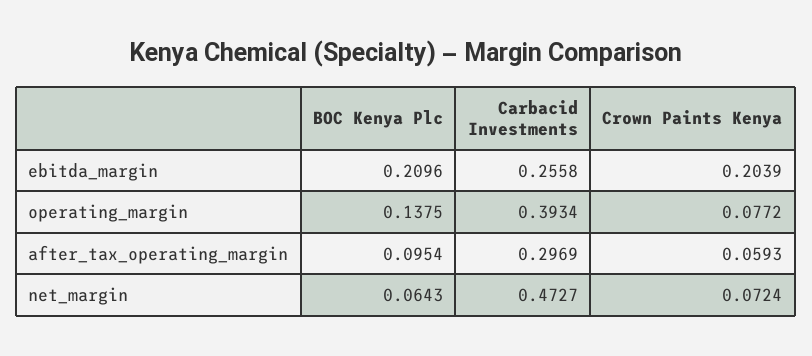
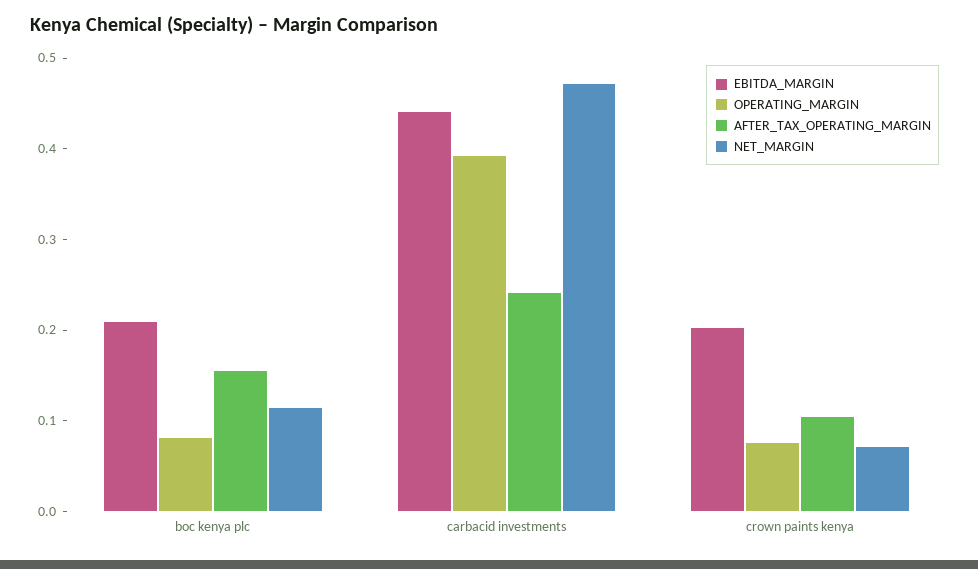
  {
    "ebitda_margin": {
      "BOC Kenya Plc": 0.2096,
-     "Carbacid Investments": 0.2558,
+     "Carbacid Investments": 0.44,
      "Crown Paints Kenya": 0.2039
    },
    "operating_margin": {
-     "BOC Kenya Plc": 0.1375,
+     "BOC Kenya Plc": 0.08,
      "Carbacid Investments": 0.3934,
      "Crown Paints Kenya": 0.0772
    },
    "after_tax_operating_margin": {
-     "BOC Kenya Plc": 0.0954,
+     "BOC Kenya Plc": 0.16,
-     "Carbacid Investments": 0.2969,
+     "Carbacid Investments": 0.24,
-     "Crown Paints Kenya": 0.0593
+     "Crown Paints Kenya": 0.1
    },
    "net_margin": {
-     "BOC Kenya Plc": 0.0643,
+     "BOC Kenya Plc": 0.12,
      "Carbacid Investments": 0.4727,
      "Crown Paints Kenya": 0.0724
    }
  }

